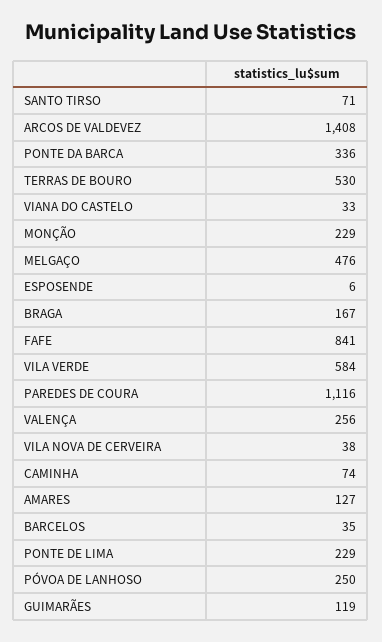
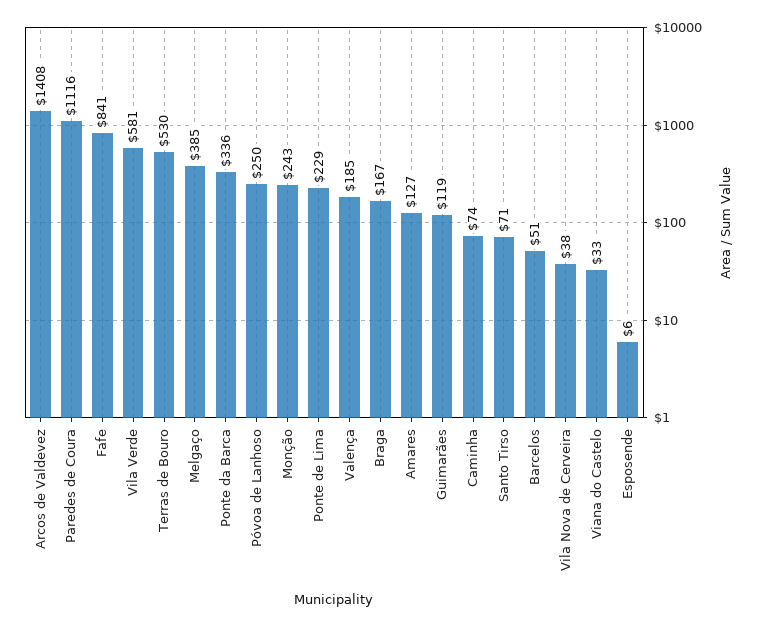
  {
    "SANTO TIRSO": 71,
    "ARCOS DE VALDEVEZ": 1408,
    "PONTE DA BARCA": 336,
    "TERRAS DE BOURO": 530,
    "VIANA DO CASTELO": 33,
-   "MONÇÃO": 229,
+   "MONÇÃO": 243,
-   "MELGAÇO": 476,
+   "MELGAÇO": 385,
    "ESPOSENDE": 6,
    "BRAGA": 167,
    "FAFE": 841,
-   "VILA VERDE": 584,
+   "VILA VERDE": 581,
    "PAREDES DE COURA": 1116,
-   "VALENÇA": 256,
+   "VALENÇA": 185,
    "VILA NOVA DE CERVEIRA": 38,
    "CAMINHA": 74,
    "AMARES": 127,
-   "BARCELOS": 35,
+   "BARCELOS": 51,
    "PONTE DE LIMA": 229,
    "PÓVOA DE LANHOSO": 250,
    "GUIMARÃES": 119
  }

